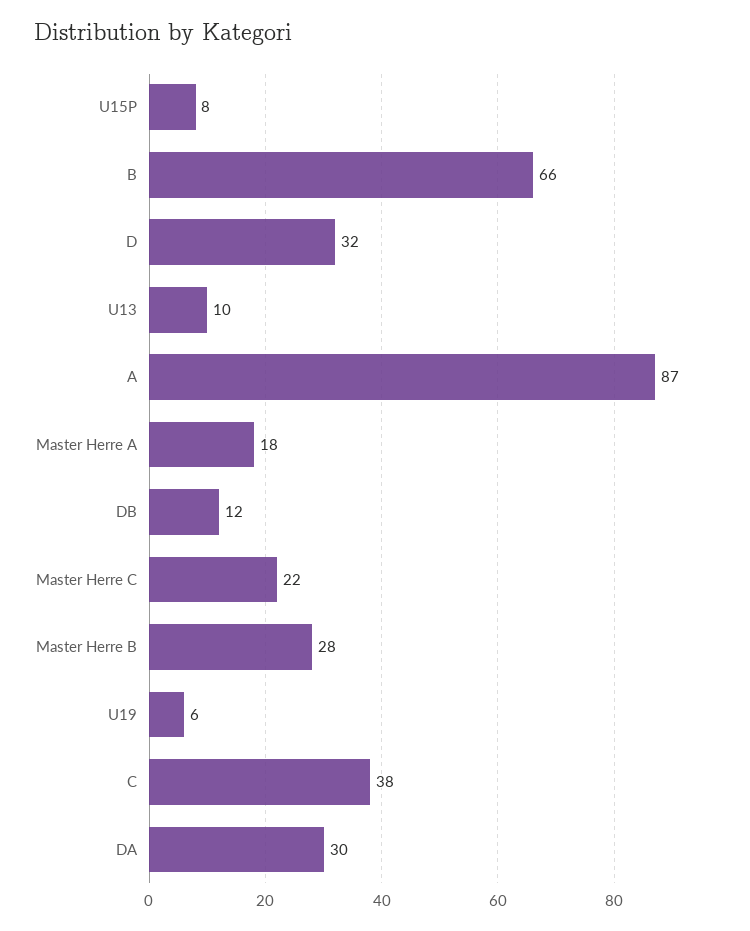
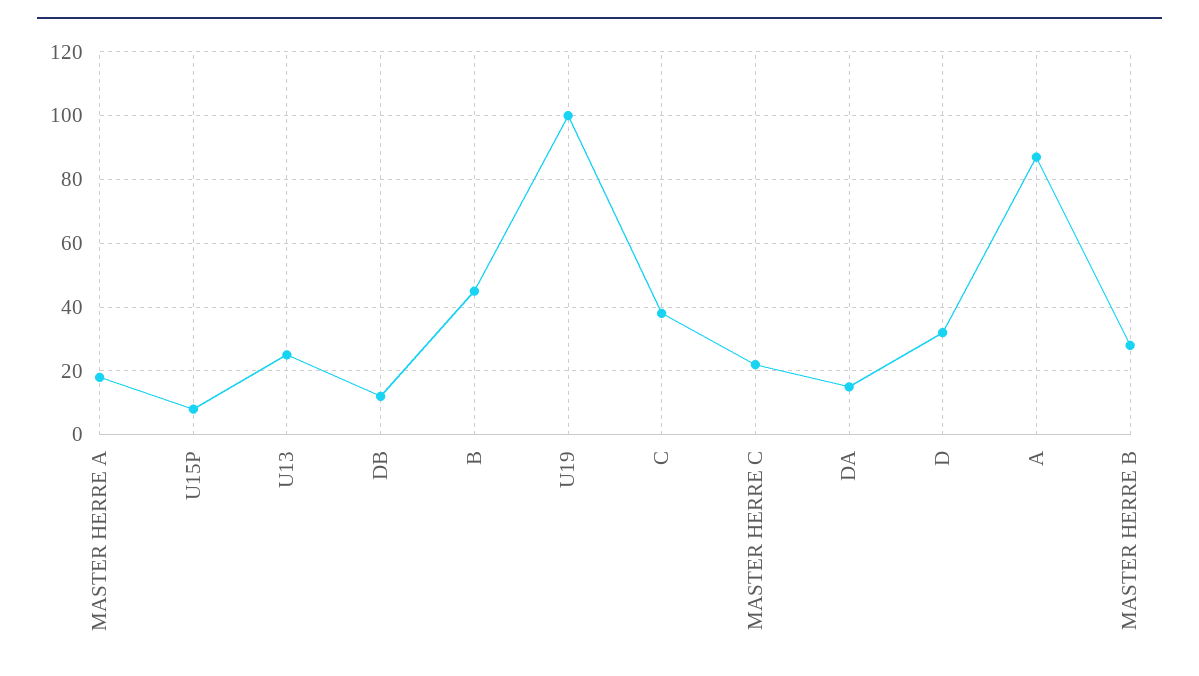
  {
    "U15P": 8,
-   "B": 66,
+   "B": 45,
    "D": 32,
-   "U13": 10,
+   "U13": 25,
    "A": 87,
    "Master Herre A": 18,
    "DB": 12,
    "Master Herre C": 22,
    "Master Herre B": 28,
-   "U19": 6,
+   "U19": 100,
    "C": 38,
-   "DA": 30
+   "DA": 15
  }

